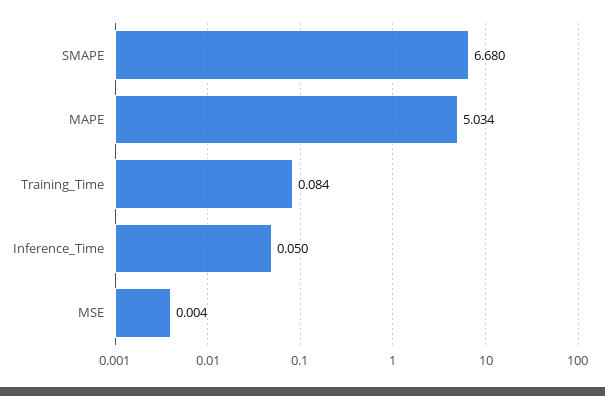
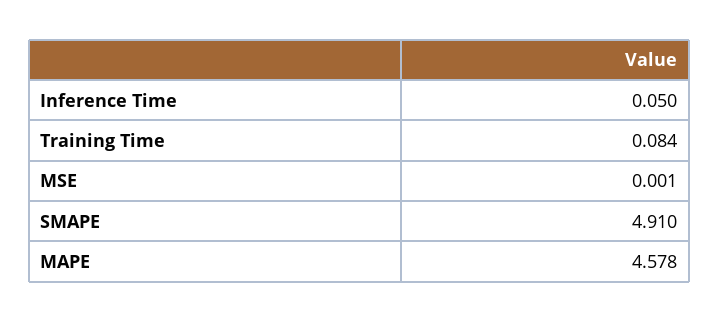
  {
-   "SMAPE": 6.68,
+   "SMAPE": 4.91,
-   "MAPE": 5.034,
+   "MAPE": 4.578,
    "Training_Time": 0.084,
    "Inference_Time": 0.05,
-   "MSE": 0.004
+   "MSE": 0.001
  }

